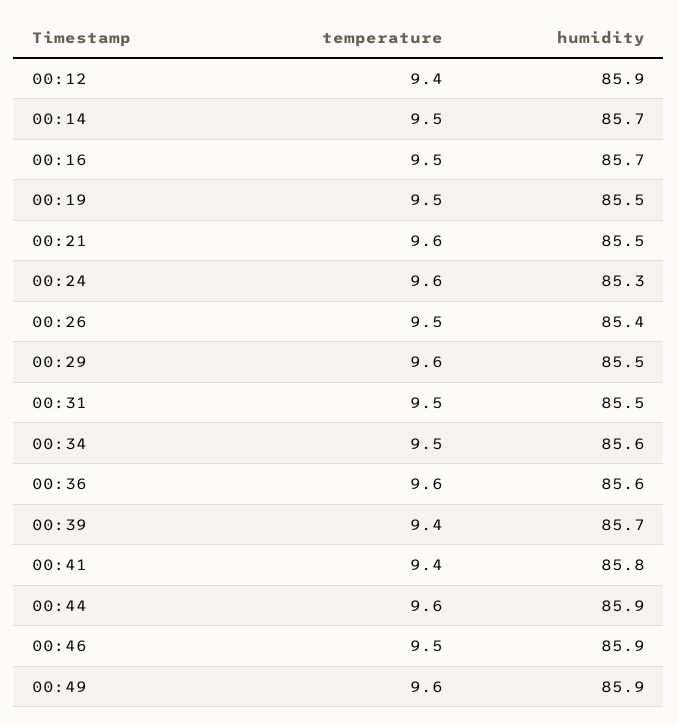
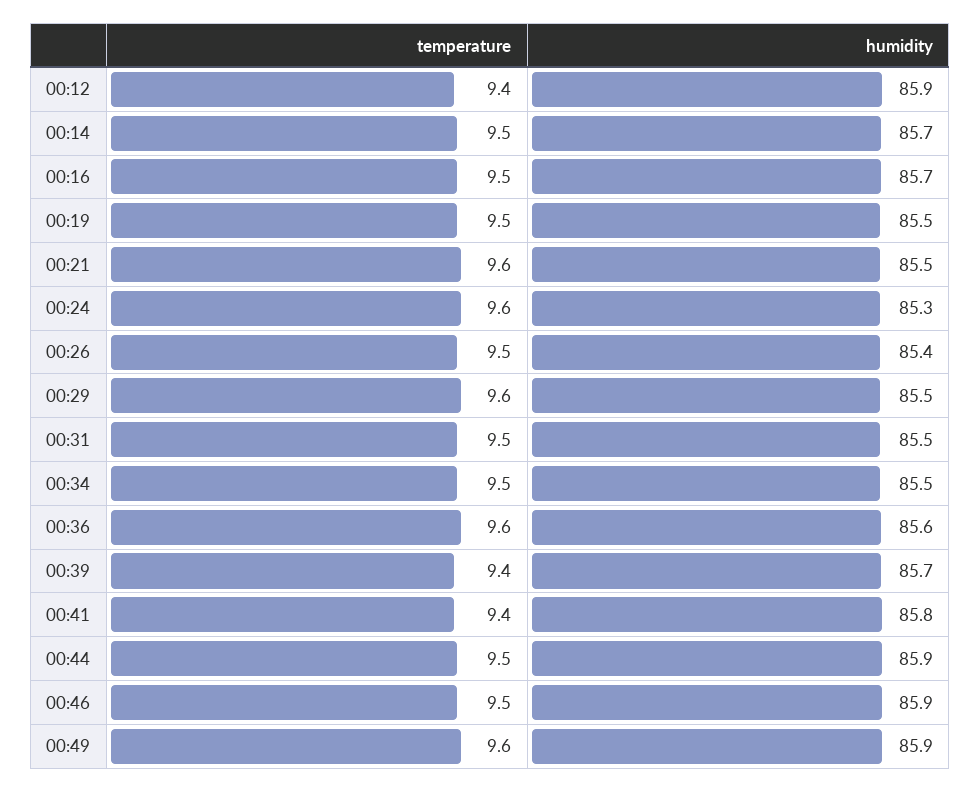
  {
    "temperature": {
      "00:12": 9.4,
      "00:14": 9.5,
      "00:16": 9.5,
      "00:19": 9.5,
      "00:21": 9.6,
      "00:24": 9.6,
      "00:26": 9.5,
      "00:29": 9.6,
      "00:31": 9.5,
      "00:34": 9.5,
      "00:36": 9.6,
      "00:39": 9.4,
      "00:41": 9.4,
-     "00:44": 9.6,
+     "00:44": 9.5,
      "00:46": 9.5,
      "00:49": 9.6
    },
    "humidity": {
      "00:12": 85.9,
      "00:14": 85.7,
      "00:16": 85.7,
      "00:19": 85.5,
      "00:21": 85.5,
      "00:24": 85.3,
      "00:26": 85.4,
      "00:29": 85.5,
      "00:31": 85.5,
-     "00:34": 85.6,
+     "00:34": 85.5,
      "00:36": 85.6,
      "00:39": 85.7,
      "00:41": 85.8,
      "00:44": 85.9,
      "00:46": 85.9,
      "00:49": 85.9
    }
  }

